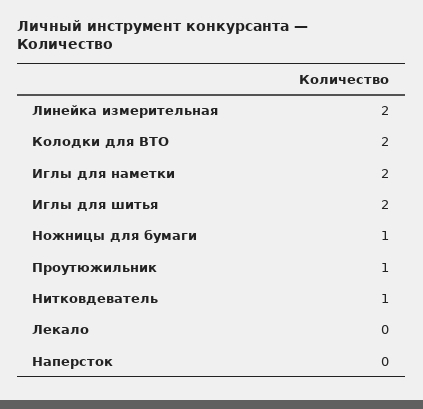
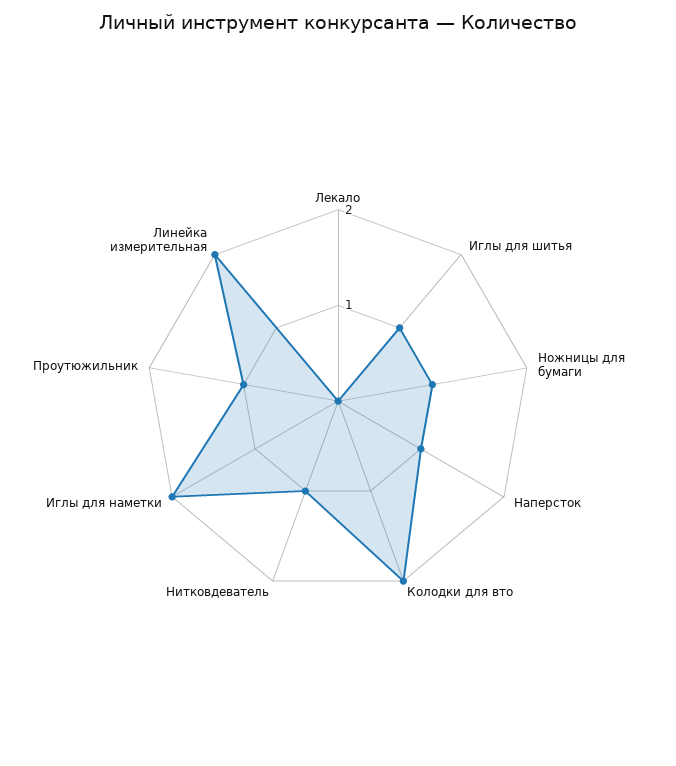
  {
    "Линейка измерительная": 2,
    "Колодки для ВТО": 2,
    "Иглы для наметки": 2,
-   "Иглы для шитья": 2,
+   "Иглы для шитья": 1,
    "Ножницы для бумаги": 1,
    "Проутюжильник": 1,
    "Нитковдеватель": 1,
    "Лекало": 0,
-   "Наперсток": 0
+   "Наперсток": 1
  }

